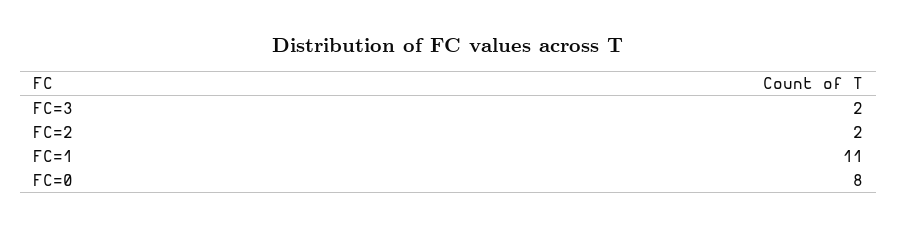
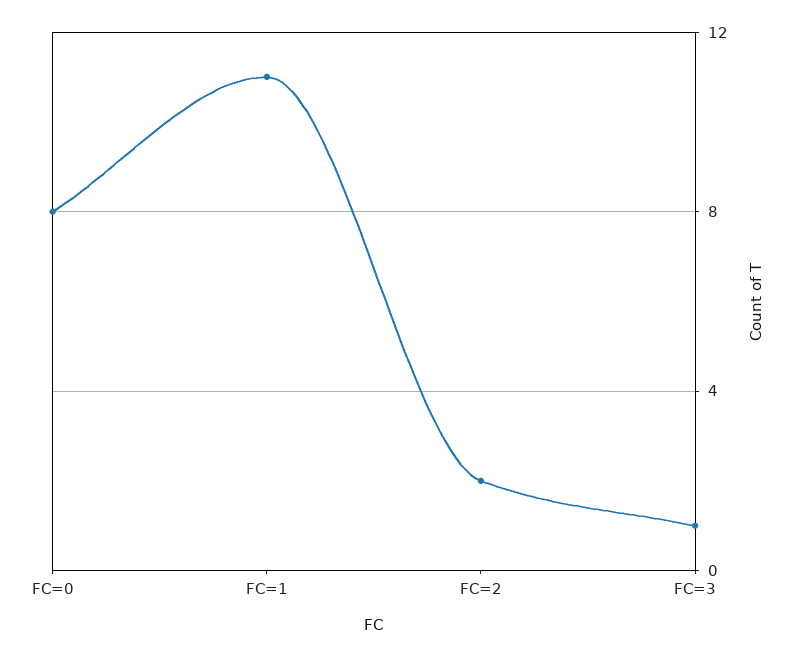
  {
-   "FC=3": 2,
+   "FC=3": 1,
    "FC=2": 2,
    "FC=1": 11,
    "FC=0": 8
  }

